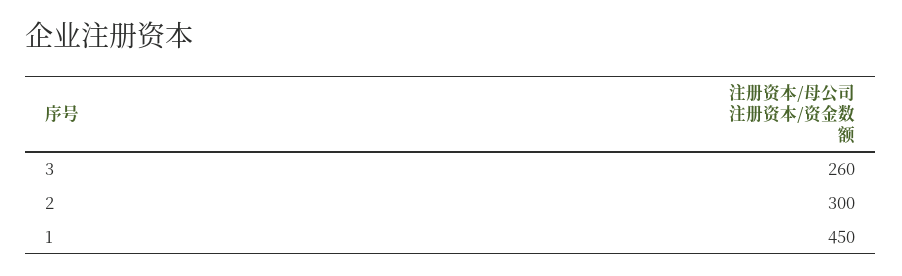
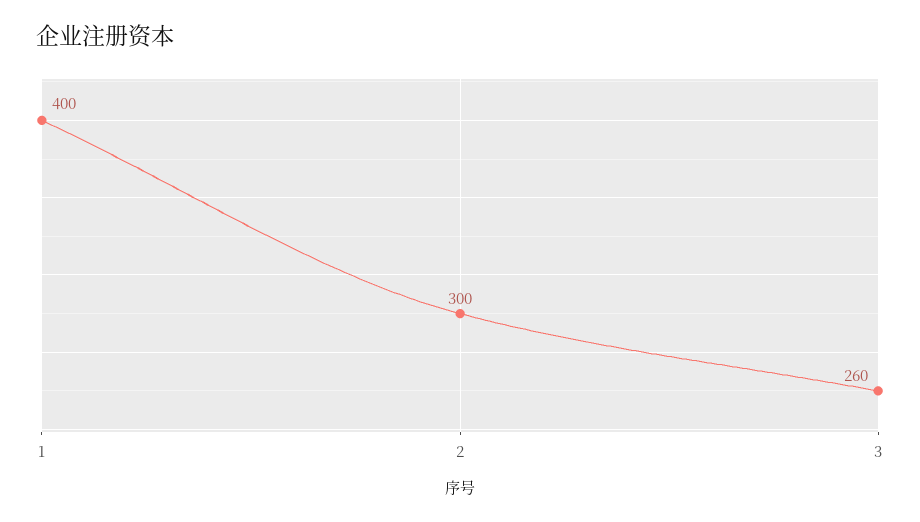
  {
    "3": 260,
    "2": 300,
-   "1": 450
+   "1": 400
  }

